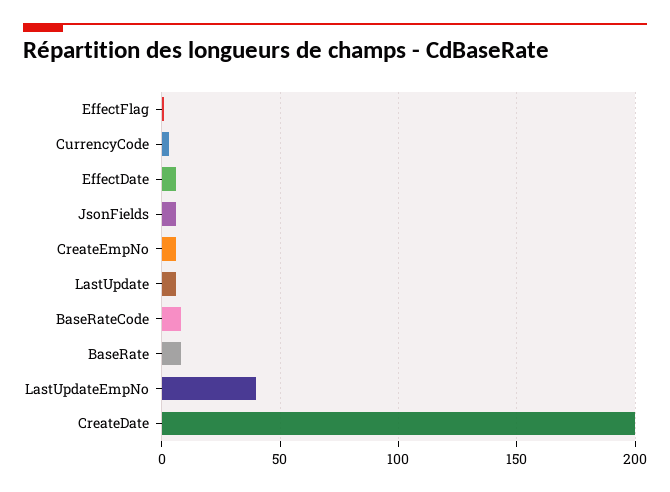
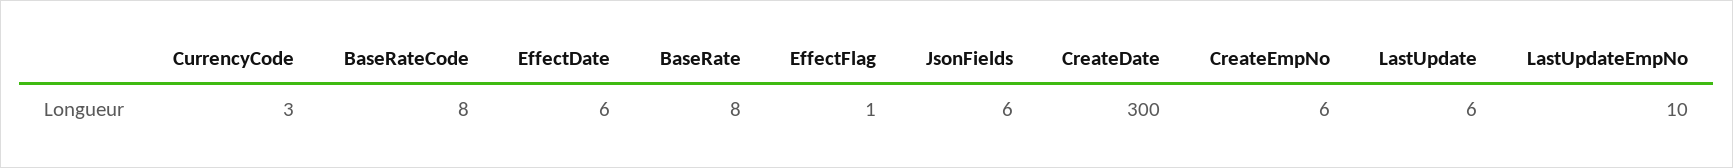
  {
    "EffectFlag": 1,
    "CurrencyCode": 3,
    "EffectDate": 6,
    "JsonFields": 6,
    "CreateEmpNo": 6,
    "LastUpdate": 6,
    "BaseRateCode": 8,
    "BaseRate": 8,
-   "LastUpdateEmpNo": 40,
+   "LastUpdateEmpNo": 10,
-   "CreateDate": 200
+   "CreateDate": 300
  }

